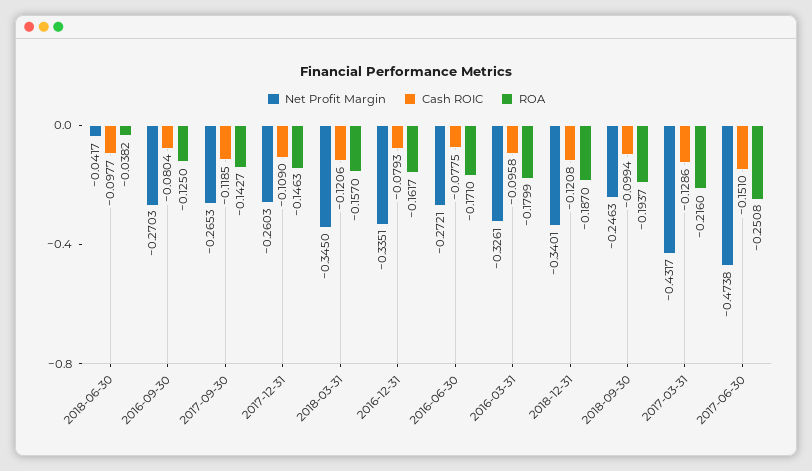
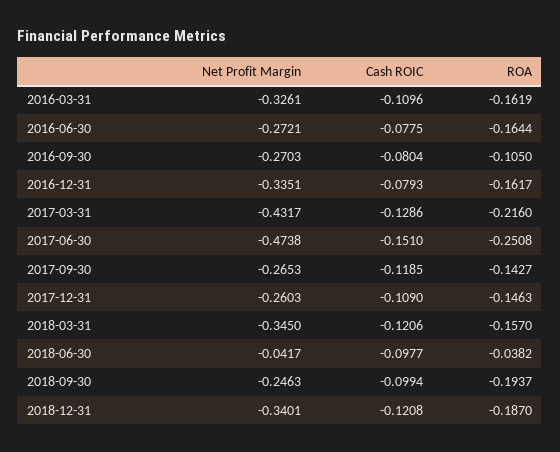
  {
    "Net Profit Margin": {
      "2018-06-30": -0.0417,
      "2016-09-30": -0.2703,
      "2017-09-30": -0.2653,
      "2017-12-31": -0.2603,
      "2018-03-31": -0.345,
      "2016-12-31": -0.3351,
      "2016-06-30": -0.2721,
      "2016-03-31": -0.3261,
      "2018-12-31": -0.3401,
      "2018-09-30": -0.2463,
      "2017-03-31": -0.4317,
      "2017-06-30": -0.4738
    },
    "Cash ROIC": {
      "2018-06-30": -0.0977,
      "2016-09-30": -0.0804,
      "2017-09-30": -0.1185,
      "2017-12-31": -0.109,
      "2018-03-31": -0.1206,
      "2016-12-31": -0.0793,
      "2016-06-30": -0.0775,
-     "2016-03-31": -0.0958,
+     "2016-03-31": -0.1096,
      "2018-12-31": -0.1208,
      "2018-09-30": -0.0994,
      "2017-03-31": -0.1286,
      "2017-06-30": -0.151
    },
    "ROA": {
      "2018-06-30": -0.0382,
-     "2016-09-30": -0.125,
+     "2016-09-30": -0.105,
      "2017-09-30": -0.1427,
      "2017-12-31": -0.1463,
      "2018-03-31": -0.157,
      "2016-12-31": -0.1617,
-     "2016-06-30": -0.171,
+     "2016-06-30": -0.1644,
-     "2016-03-31": -0.1799,
+     "2016-03-31": -0.1619,
      "2018-12-31": -0.187,
      "2018-09-30": -0.1937,
      "2017-03-31": -0.216,
      "2017-06-30": -0.2508
    }
  }

